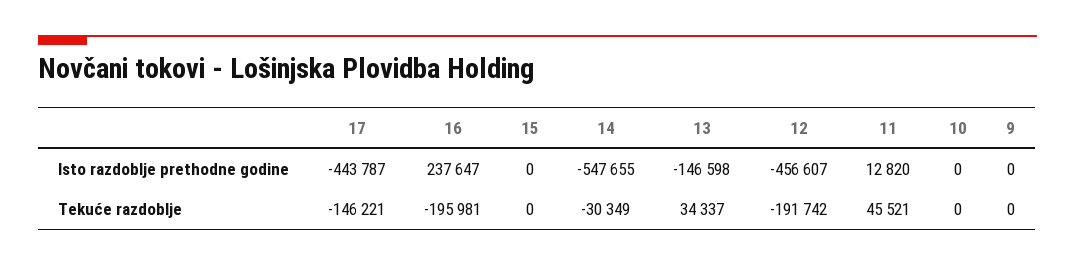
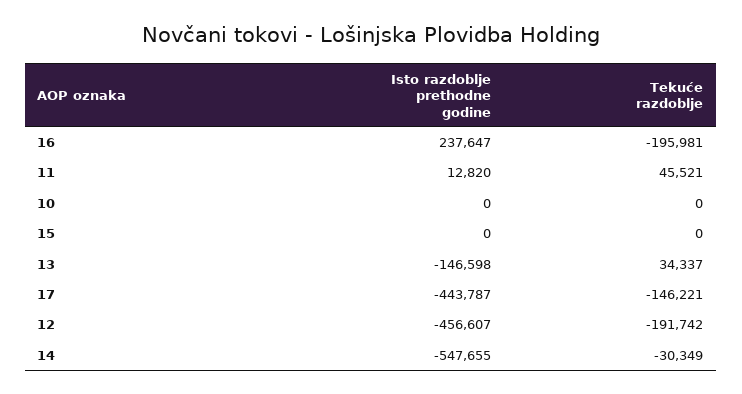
  {
    "17": {
      "Isto razdoblje prethodne godine": -443787,
      "Tekuće razdoblje": -146221
    },
    "16": {
      "Isto razdoblje prethodne godine": 237647,
      "Tekuće razdoblje": -195981
    },
    "15": {
      "Isto razdoblje prethodne godine": 0,
      "Tekuće razdoblje": 0
    },
    "14": {
      "Isto razdoblje prethodne godine": -547655,
      "Tekuće razdoblje": -30349
    },
    "13": {
      "Isto razdoblje prethodne godine": -146598,
      "Tekuće razdoblje": 34337
    },
    "12": {
      "Isto razdoblje prethodne godine": -456607,
      "Tekuće razdoblje": -191742
    },
    "11": {
      "Isto razdoblje prethodne godine": 12820,
      "Tekuće razdoblje": 45521
    },
    "10": {
      "Isto razdoblje prethodne godine": 0,
      "Tekuće razdoblje": 0
-   },
+   }
-   "9": {
-     "Isto razdoblje prethodne godine": 0,
-     "Tekuće razdoblje": 0
-   }
  }

